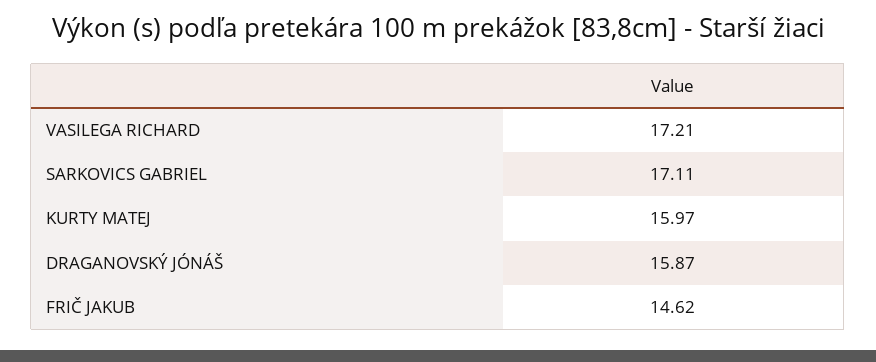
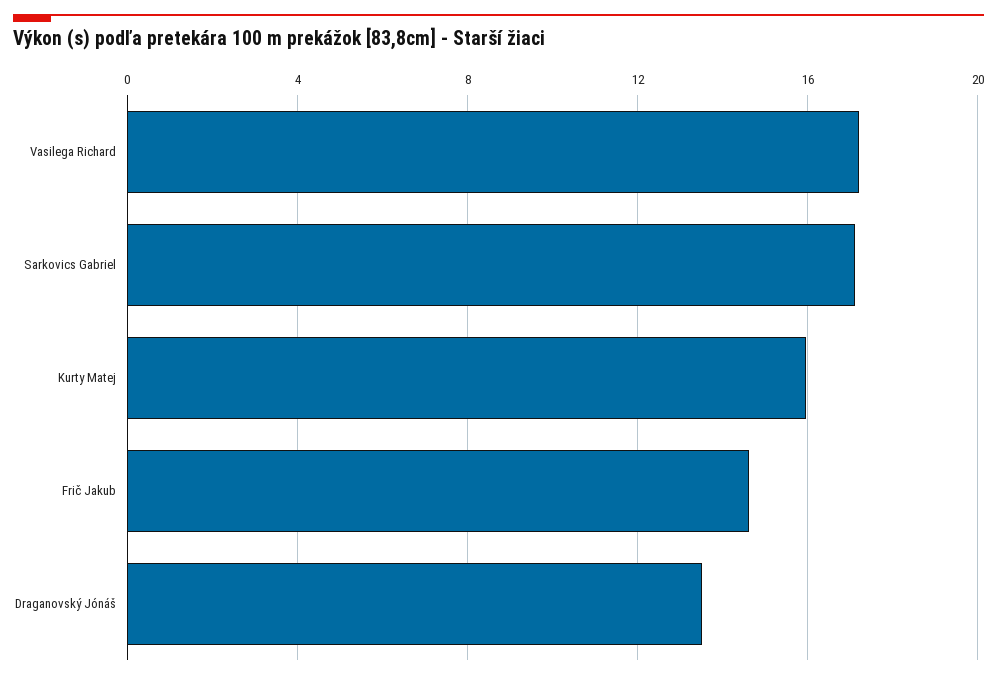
  {
    "VASILEGA RICHARD": 17.21,
    "SARKOVICS GABRIEL": 17.11,
    "KURTY MATEJ": 15.97,
-   "DRAGANOVSKÝ JÓNÁŠ": 15.87,
+   "DRAGANOVSKÝ JÓNÁŠ": 13.5,
    "FRIČ JAKUB": 14.62
  }

